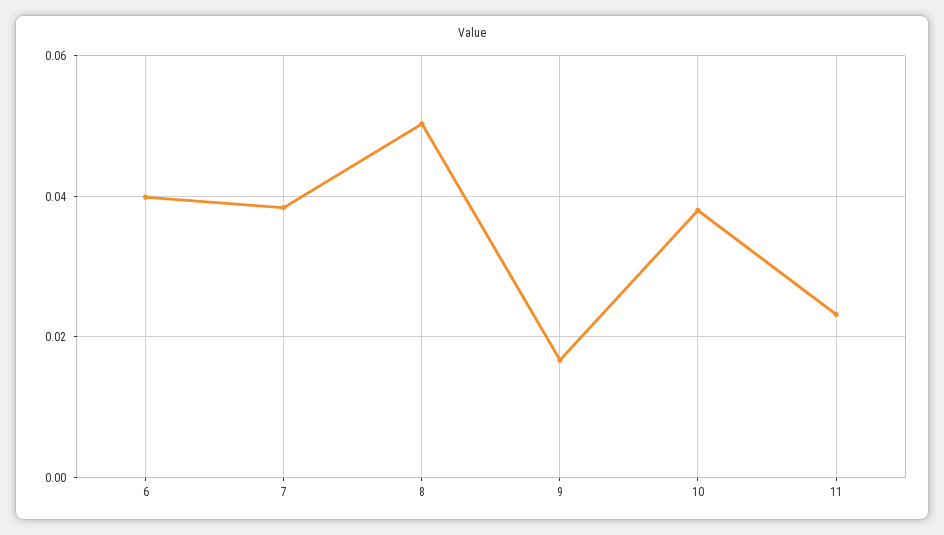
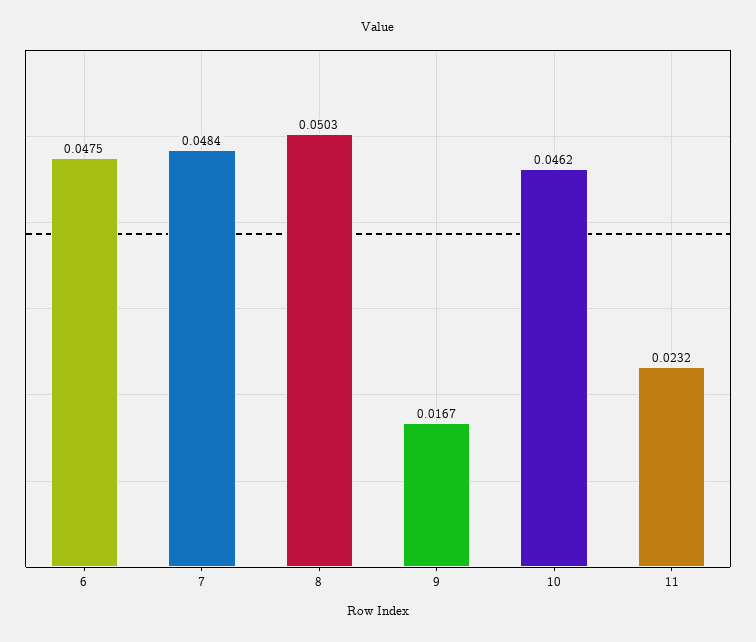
  {
-   "6": 0.04,
+   "6": 0.0475,
-   "7": 0.038,
+   "7": 0.0484,
    "8": 0.0503,
    "9": 0.0167,
-   "10": 0.038,
+   "10": 0.0462,
    "11": 0.0232
  }

